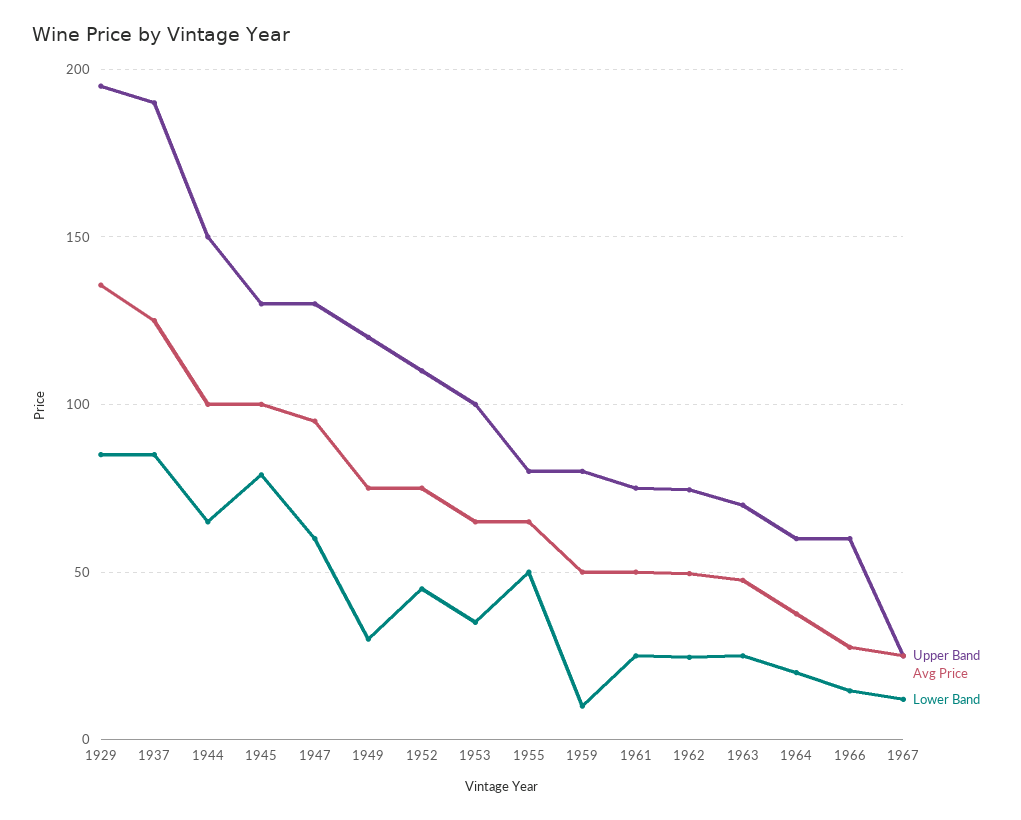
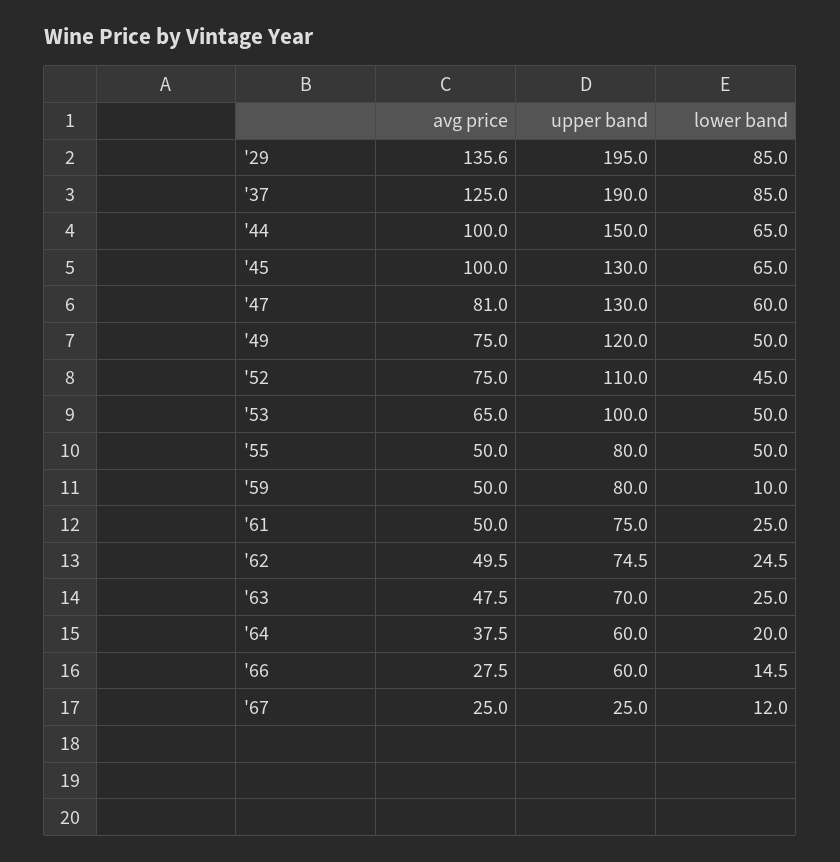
  {
    "Upper Band": {
      "1929": 195,
      "1937": 190,
      "1944": 150,
      "1945": 130,
      "1947": 130,
      "1949": 120,
      "1952": 110,
      "1953": 100,
      "1955": 80,
      "1959": 80,
      "1961": 75,
      "1962": 74.5,
      "1963": 70,
      "1964": 60,
      "1966": 60,
      "1967": 25
    },
    "Avg Price": {
      "1929": 135.6,
      "1937": 125,
      "1944": 100,
      "1945": 100,
-     "1947": 95,
+     "1947": 81,
      "1949": 75,
      "1952": 75,
      "1953": 65,
-     "1955": 65,
+     "1955": 50,
      "1959": 50,
      "1961": 50,
      "1962": 49.5,
      "1963": 47.5,
      "1964": 37.5,
      "1966": 27.5,
      "1967": 25
    },
    "Lower Band": {
      "1929": 85,
      "1937": 85,
      "1944": 65,
-     "1945": 80,
+     "1945": 65,
      "1947": 60,
-     "1949": 30,
+     "1949": 50,
      "1952": 45,
-     "1953": 35,
+     "1953": 50,
      "1955": 50,
      "1959": 10,
      "1961": 25,
      "1962": 24.5,
      "1963": 25,
      "1964": 20,
      "1966": 14.5,
      "1967": 12
    }
  }

